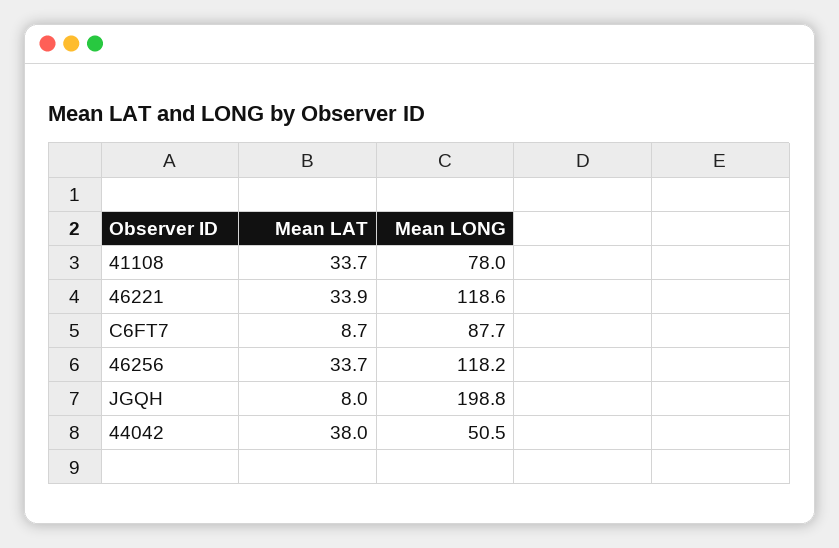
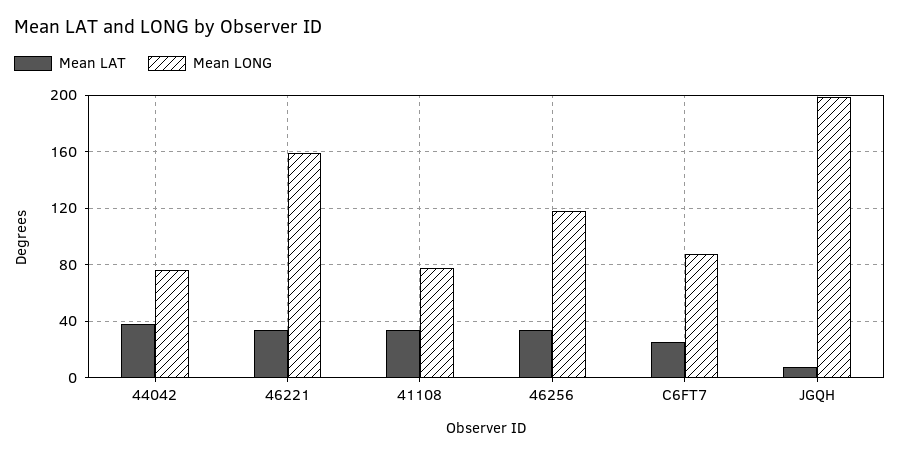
  {
    "Mean LAT": {
      "41108": 33.7,
      "46221": 33.9,
-     "C6FT7": 8.7,
+     "C6FT7": 25,
      "46256": 33.7,
      "JGQH": 8,
      "44042": 38
    },
    "Mean LONG": {
      "41108": 78,
-     "46221": 118.6,
+     "46221": 160,
      "C6FT7": 87.7,
      "46256": 118.2,
      "JGQH": 198.8,
-     "44042": 50.5
+     "44042": 75
    }
  }

